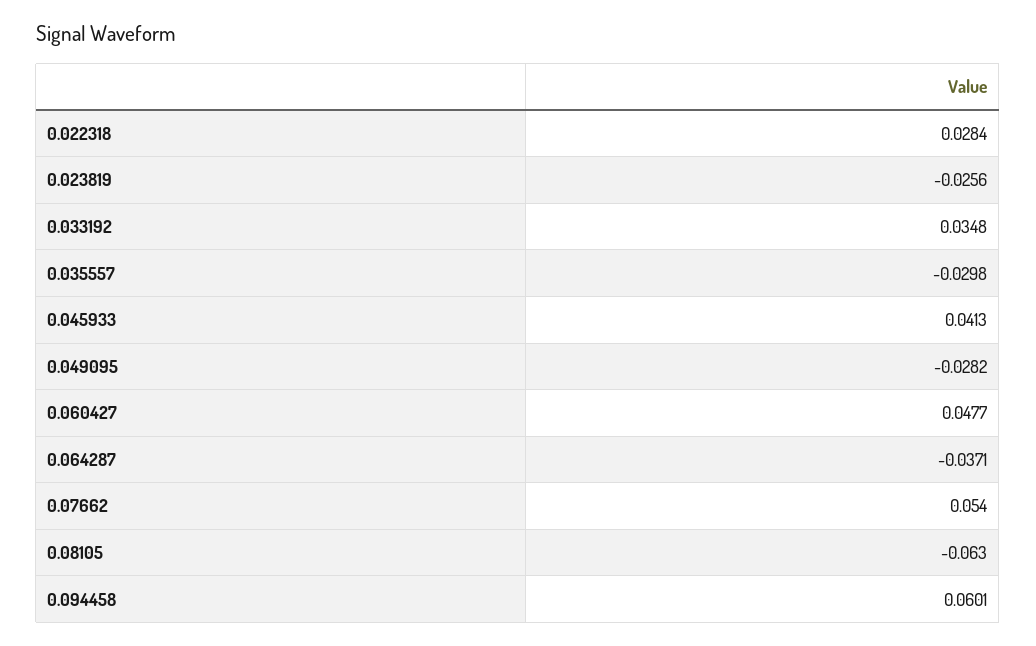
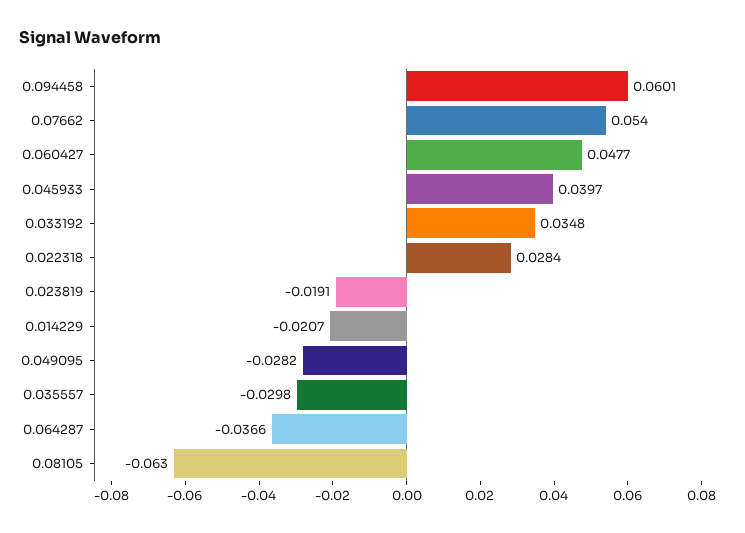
  {
    "0.022318": 0.0284,
-   "0.023819": -0.0256,
+   "0.023819": -0.0191,
    "0.033192": 0.0348,
    "0.035557": -0.0298,
-   "0.045933": 0.0413,
+   "0.045933": 0.0397,
    "0.049095": -0.0282,
    "0.060427": 0.0477,
-   "0.064287": -0.0371,
+   "0.064287": -0.0366,
    "0.07662": 0.054,
    "0.08105": -0.063,
-   "0.094458": 0.0601
+   "0.094458": 0.0601,
+   "0.014229": -0.0207
  }

